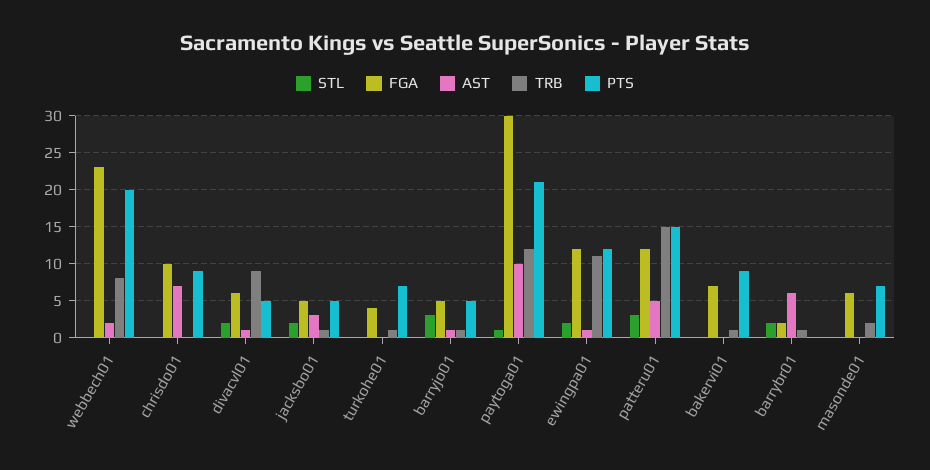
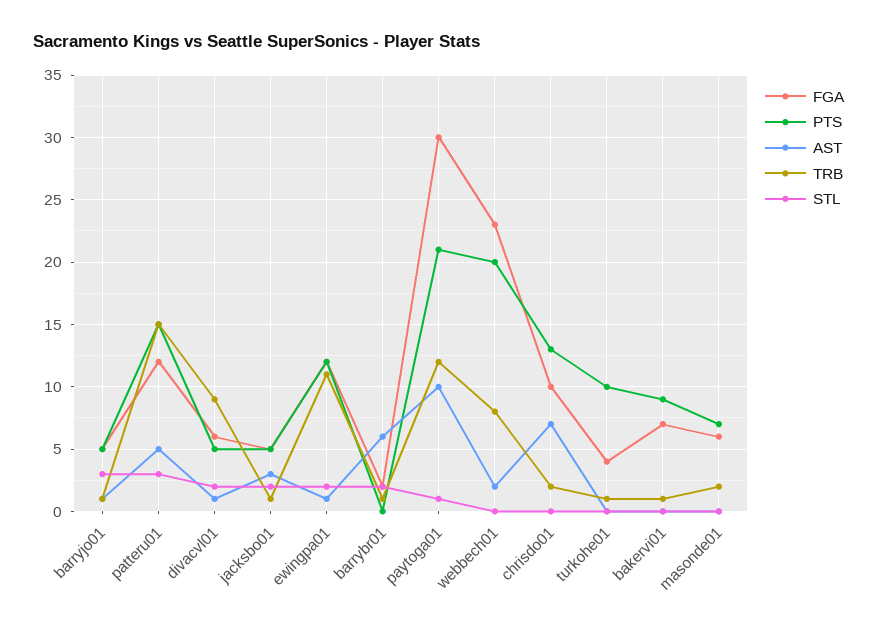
  {
    "STL": {
      "webbech01": 0,
      "chrisdo01": 0,
      "divacvl01": 2,
      "jacksbo01": 2,
      "turkohe01": 0,
      "barryjo01": 3,
      "paytoga01": 1,
      "ewingpa01": 2,
      "patteru01": 3,
      "bakervi01": 0,
      "barrybr01": 2,
      "masonde01": 0
    },
    "FGA": {
      "webbech01": 23,
      "chrisdo01": 10,
      "divacvl01": 6,
      "jacksbo01": 5,
      "turkohe01": 4,
      "barryjo01": 5,
      "paytoga01": 30,
      "ewingpa01": 12,
      "patteru01": 12,
      "bakervi01": 7,
      "barrybr01": 2,
      "masonde01": 6
    },
    "AST": {
      "webbech01": 2,
      "chrisdo01": 7,
      "divacvl01": 1,
      "jacksbo01": 3,
      "turkohe01": 0,
      "barryjo01": 1,
      "paytoga01": 10,
      "ewingpa01": 1,
      "patteru01": 5,
      "bakervi01": 0,
      "barrybr01": 6,
      "masonde01": 0
    },
    "TRB": {
      "webbech01": 8,
-     "chrisdo01": 0,
+     "chrisdo01": 2,
      "divacvl01": 9,
      "jacksbo01": 1,
      "turkohe01": 1,
      "barryjo01": 1,
      "paytoga01": 12,
      "ewingpa01": 11,
      "patteru01": 15,
      "bakervi01": 1,
      "barrybr01": 1,
      "masonde01": 2
    },
    "PTS": {
      "webbech01": 20,
-     "chrisdo01": 9,
+     "chrisdo01": 13,
      "divacvl01": 5,
      "jacksbo01": 5,
-     "turkohe01": 7,
+     "turkohe01": 10,
      "barryjo01": 5,
      "paytoga01": 21,
      "ewingpa01": 12,
      "patteru01": 15,
      "bakervi01": 9,
      "barrybr01": 0,
      "masonde01": 7
    }
  }

